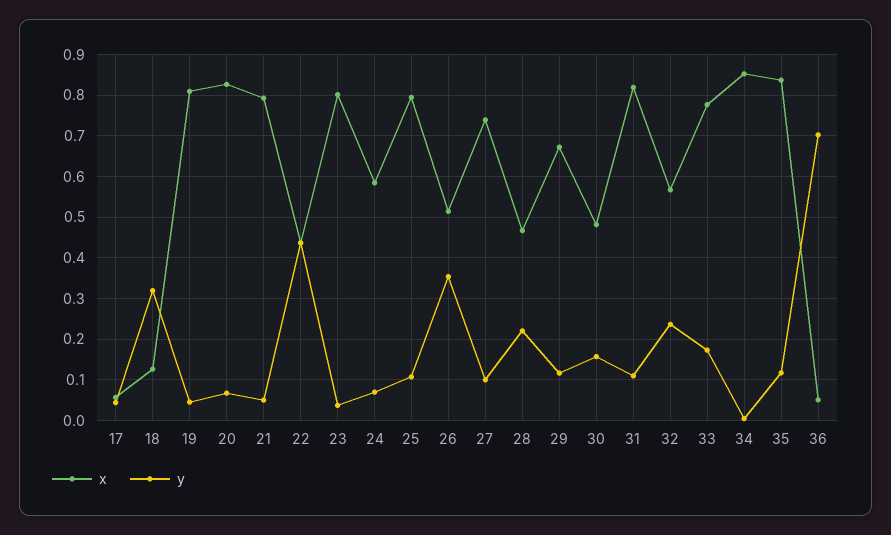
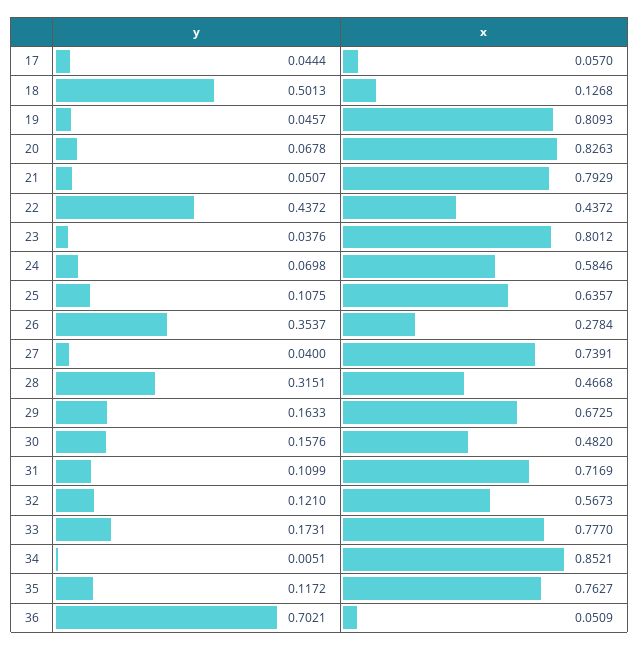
  {
    "x": {
      "17": 0.057,
      "18": 0.1268,
      "19": 0.8093,
      "20": 0.8263,
      "21": 0.7929,
      "22": 0.4372,
      "23": 0.8012,
      "24": 0.5846,
-     "25": 0.8,
+     "25": 0.6357,
-     "26": 0.52,
+     "26": 0.2784,
      "27": 0.7391,
      "28": 0.4668,
      "29": 0.6725,
      "30": 0.482,
-     "31": 0.82,
+     "31": 0.7169,
      "32": 0.5673,
      "33": 0.777,
      "34": 0.8521,
-     "35": 0.84,
+     "35": 0.7627,
      "36": 0.0509
    },
    "y": {
      "17": 0.0444,
-     "18": 0.32,
+     "18": 0.5013,
      "19": 0.0457,
      "20": 0.0678,
      "21": 0.0507,
      "22": 0.4372,
      "23": 0.0376,
      "24": 0.0698,
      "25": 0.1075,
      "26": 0.3537,
-     "27": 0.1,
+     "27": 0.04,
-     "28": 0.22,
+     "28": 0.3151,
-     "29": 0.12,
+     "29": 0.1633,
      "30": 0.1576,
      "31": 0.1099,
-     "32": 0.24,
+     "32": 0.121,
      "33": 0.1731,
      "34": 0.0051,
      "35": 0.1172,
      "36": 0.7021
    }
  }

